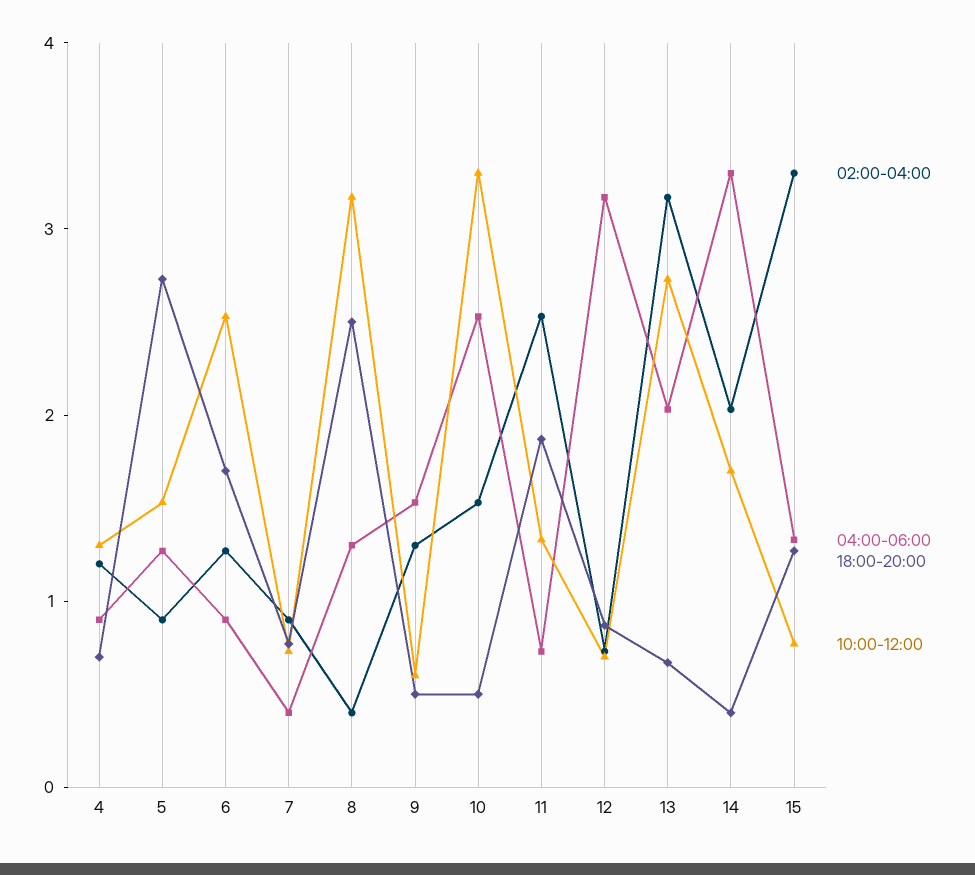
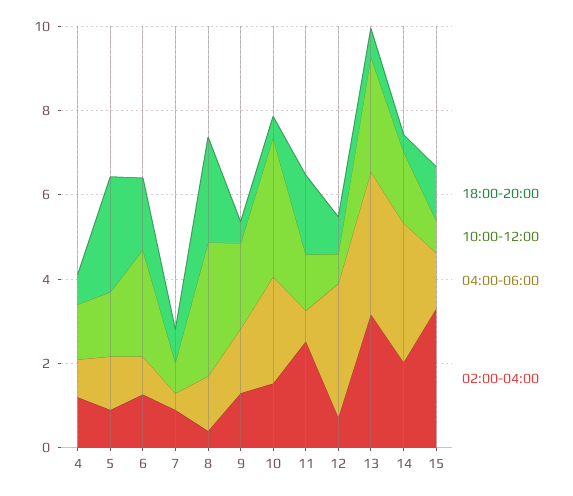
  {
    "02:00-04:00": {
      "4": 1.2,
      "5": 1,
      "6": 1.2,
      "7": 1,
      "8": 0.4,
      "9": 1.4,
      "10": 1.6,
      "11": 2.6,
      "12": 0.8,
      "13": 3.2,
      "14": 2,
      "15": 3.4
    },
    "04:00-06:00": {
      "4": 1,
      "5": 1.2,
      "6": 1,
      "7": 0.4,
      "8": 1.4,
      "9": 1.6,
      "10": 2.6,
      "11": 0.8,
      "12": 3.2,
-     "13": 2,
+     "13": 3.5,
      "14": 3.4,
      "15": 1.4
    },
    "18:00-20:00": {
      "4": 0.8,
      "5": 2.8,
      "6": 1.8,
      "7": 0.8,
      "8": 2.6,
      "9": 0.6,
      "10": 0.6,
      "11": 1.8,
      "12": 0.8,
      "13": 0.6,
      "14": 0.4,
      "15": 1.2
    },
    "10:00-12:00": {
      "4": 1.4,
      "5": 1.6,
      "6": 2.6,
      "7": 0.8,
      "8": 3.2,
-     "9": 0.6,
+     "9": 2,
      "10": 3.4,
      "11": 1.4,
      "12": 0.8,
      "13": 2.8,
      "14": 1.8,
      "15": 0.8
    }
  }

